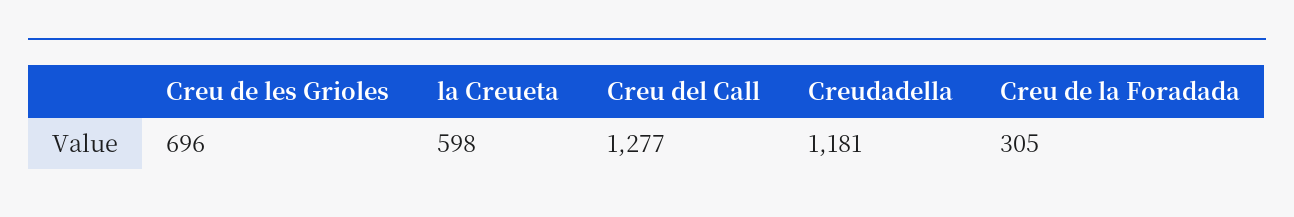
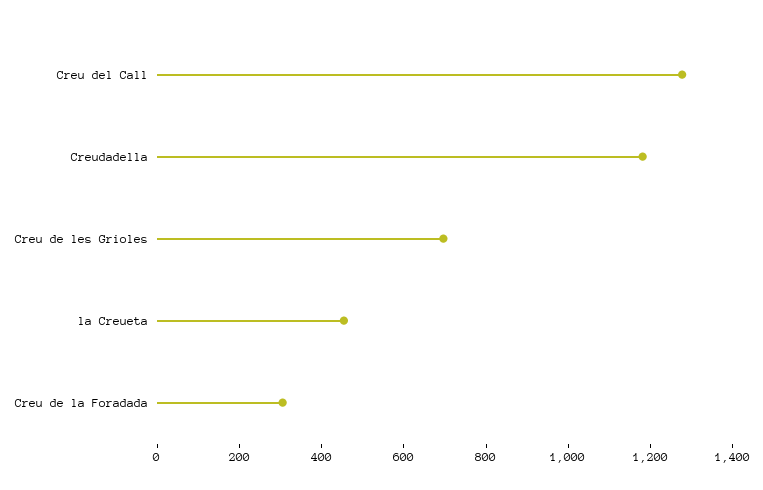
  {
    "Creu de les Grioles": 696,
-   "la Creueta": 598,
+   "la Creueta": 450,
    "Creu del Call": 1277,
    "Creudadella": 1181,
    "Creu de la Foradada": 305
  }

